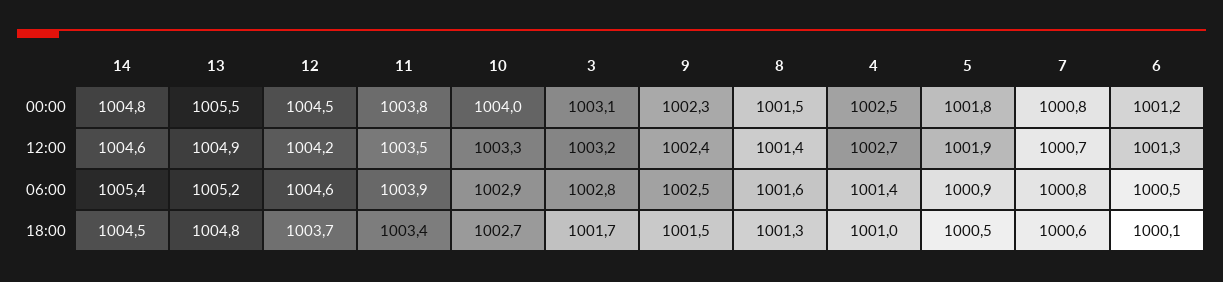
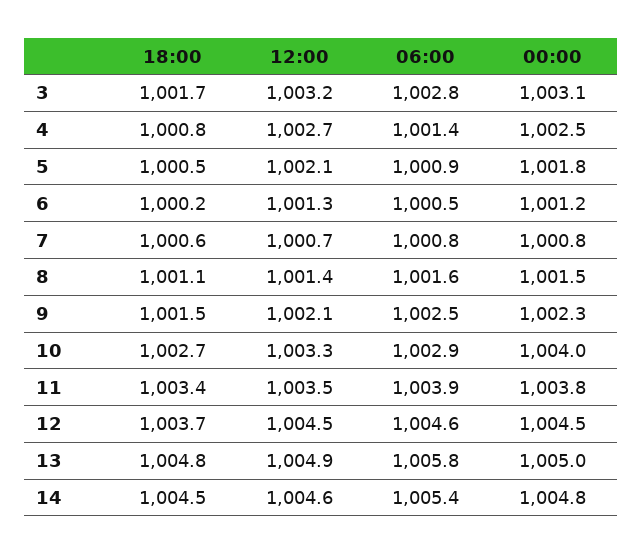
  {
    "14": {
      "00:00": 1004.8,
      "12:00": 1004.6,
      "06:00": 1005.4,
      "18:00": 1004.5
    },
    "13": {
-     "00:00": 1005.5,
+     "00:00": 1005,
      "12:00": 1004.9,
-     "06:00": 1005.2,
+     "06:00": 1005.8,
      "18:00": 1004.8
    },
    "12": {
      "00:00": 1004.5,
-     "12:00": 1004.2,
+     "12:00": 1004.5,
      "06:00": 1004.6,
      "18:00": 1003.7
    },
    "11": {
      "00:00": 1003.8,
      "12:00": 1003.5,
      "06:00": 1003.9,
      "18:00": 1003.4
    },
    "10": {
      "00:00": 1004,
      "12:00": 1003.3,
      "06:00": 1002.9,
      "18:00": 1002.7
    },
    "3": {
      "00:00": 1003.1,
      "12:00": 1003.2,
      "06:00": 1002.8,
      "18:00": 1001.7
    },
    "9": {
      "00:00": 1002.3,
-     "12:00": 1002.4,
+     "12:00": 1002.1,
      "06:00": 1002.5,
      "18:00": 1001.5
    },
    "8": {
      "00:00": 1001.5,
      "12:00": 1001.4,
      "06:00": 1001.6,
-     "18:00": 1001.3
+     "18:00": 1001.1
    },
    "4": {
      "00:00": 1002.5,
      "12:00": 1002.7,
      "06:00": 1001.4,
-     "18:00": 1001
+     "18:00": 1000.8
    },
    "5": {
      "00:00": 1001.8,
-     "12:00": 1001.9,
+     "12:00": 1002.1,
      "06:00": 1000.9,
      "18:00": 1000.5
    },
    "7": {
      "00:00": 1000.8,
      "12:00": 1000.7,
      "06:00": 1000.8,
      "18:00": 1000.6
    },
    "6": {
      "00:00": 1001.2,
      "12:00": 1001.3,
      "06:00": 1000.5,
-     "18:00": 1000.1
+     "18:00": 1000.2
    }
  }

